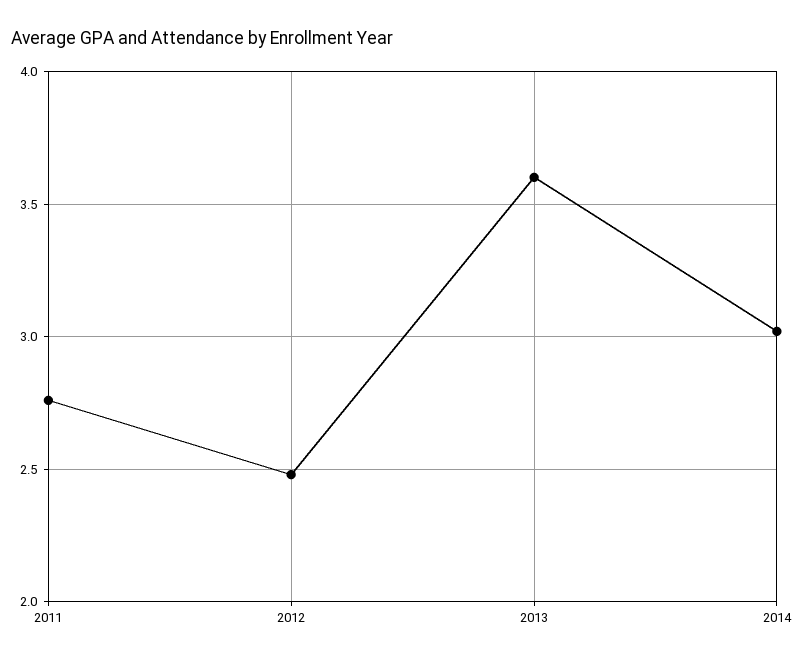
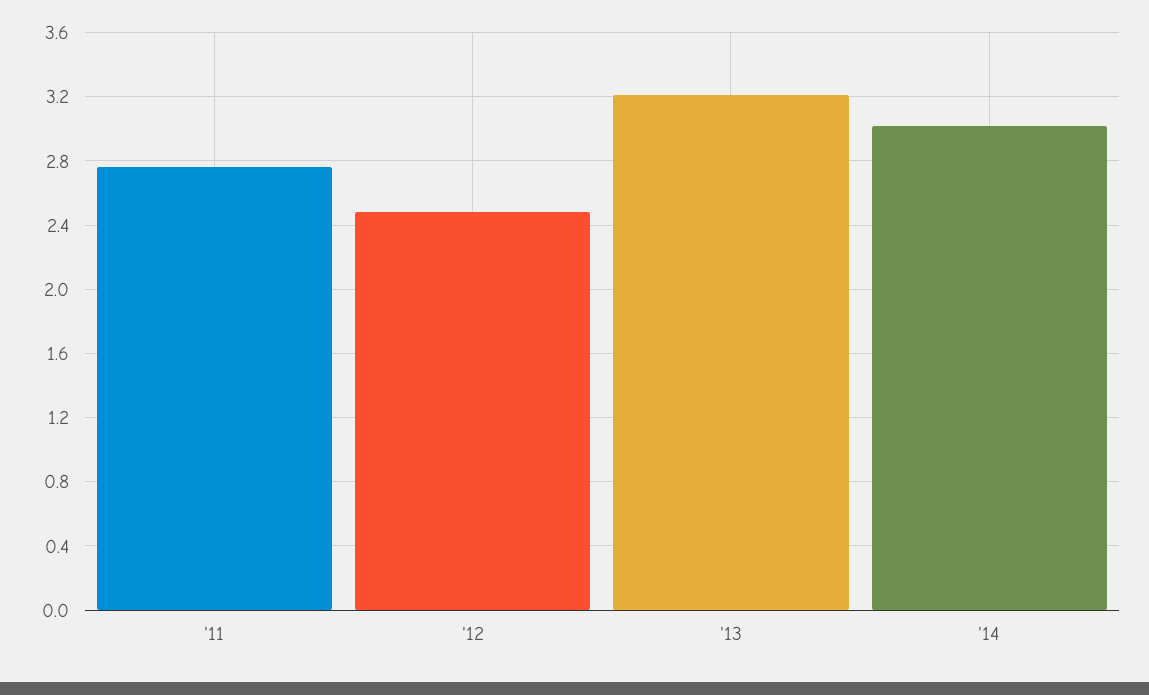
  {
    "2011": 2.75,
    "2012": 2.5,
-   "2013": 3.6,
+   "2013": 3.2,
    "2014": 3
  }

